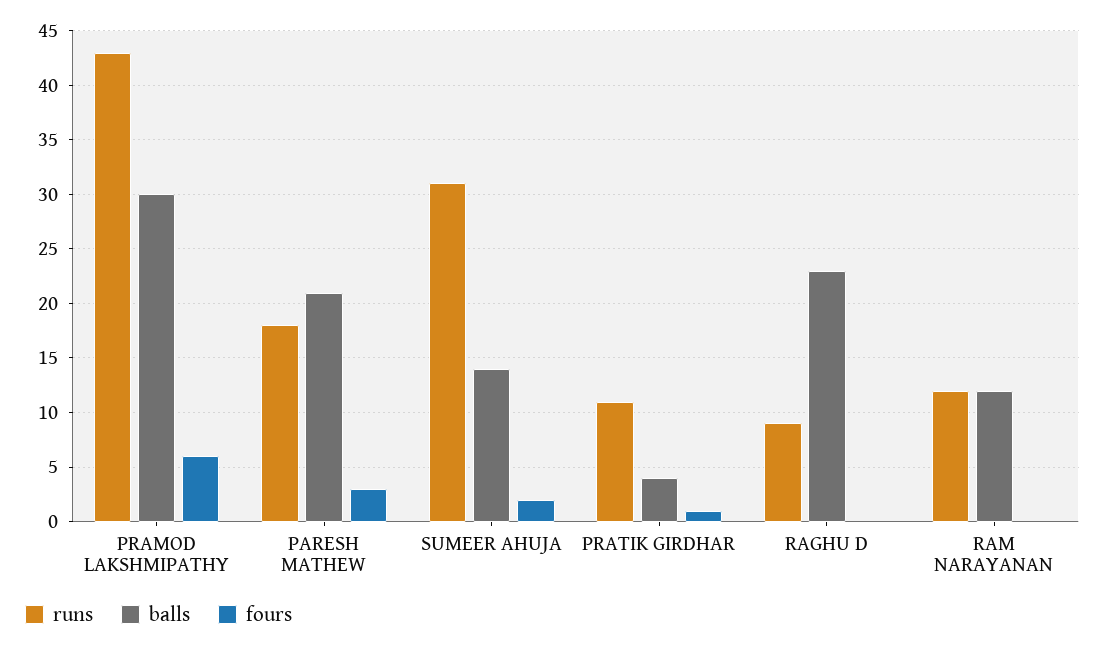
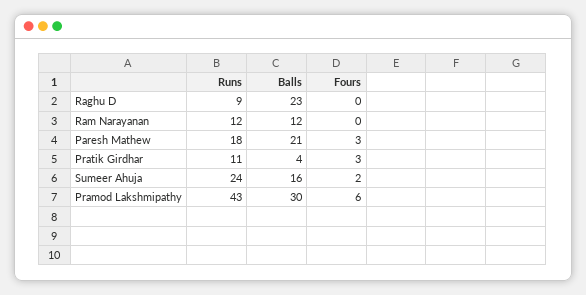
  {
    "runs": {
      "PRAMOD LAKSHMIPATHY": 43,
      "PARESH MATHEW": 18,
-     "SUMEER AHUJA": 31,
+     "SUMEER AHUJA": 24,
      "PRATIK GIRDHAR": 11,
      "RAGHU D": 9,
      "RAM NARAYANAN": 12
    },
    "balls": {
      "PRAMOD LAKSHMIPATHY": 30,
      "PARESH MATHEW": 21,
-     "SUMEER AHUJA": 14,
+     "SUMEER AHUJA": 16,
      "PRATIK GIRDHAR": 4,
      "RAGHU D": 23,
      "RAM NARAYANAN": 12
    },
    "fours": {
      "PRAMOD LAKSHMIPATHY": 6,
      "PARESH MATHEW": 3,
      "SUMEER AHUJA": 2,
-     "PRATIK GIRDHAR": 1,
+     "PRATIK GIRDHAR": 3,
      "RAGHU D": 0,
      "RAM NARAYANAN": 0
    }
  }

